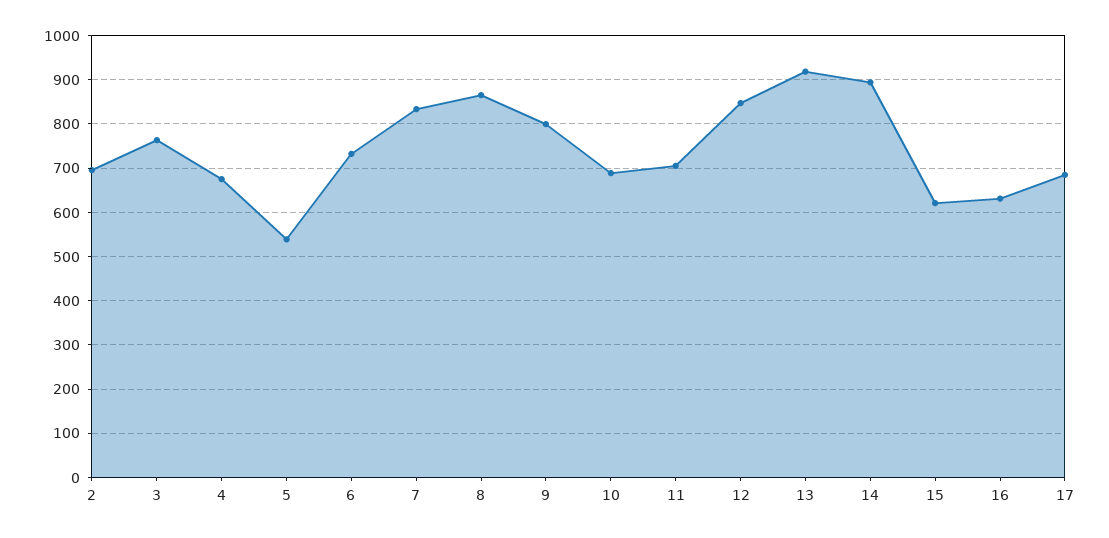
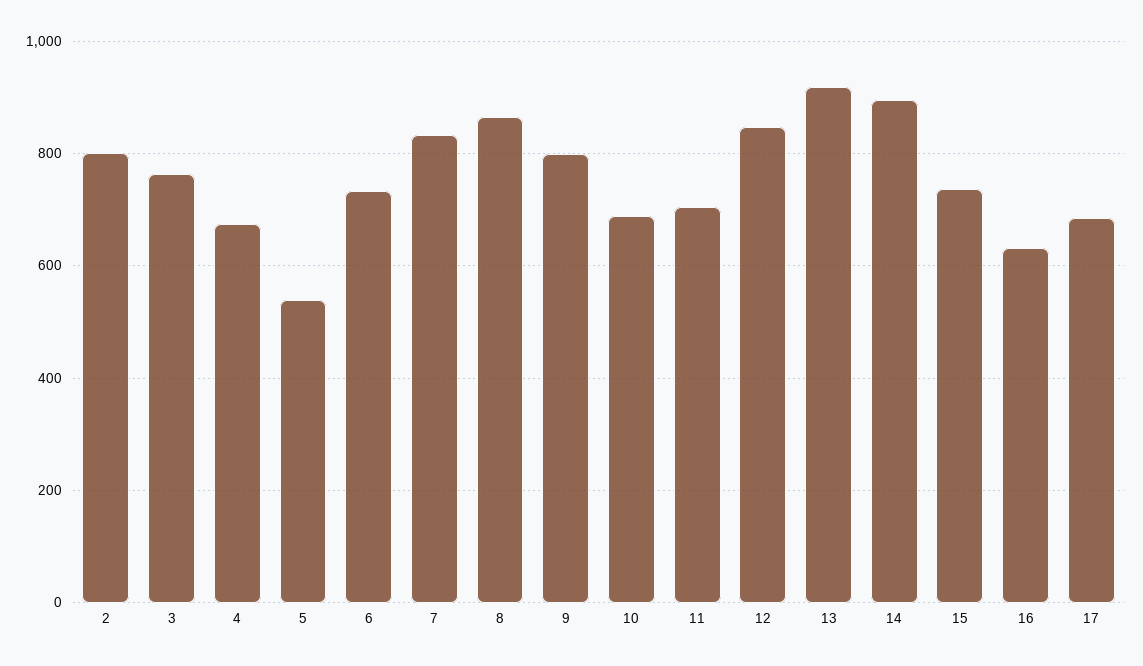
  {
-   "2": 700,
+   "2": 800,
    "3": 760,
    "4": 680,
    "5": 540,
    "6": 740,
    "7": 840,
    "8": 860,
    "9": 800,
    "10": 680,
    "11": 700,
    "12": 840,
    "13": 920,
    "14": 900,
-   "15": 620,
+   "15": 740,
    "16": 640,
    "17": 680
  }

